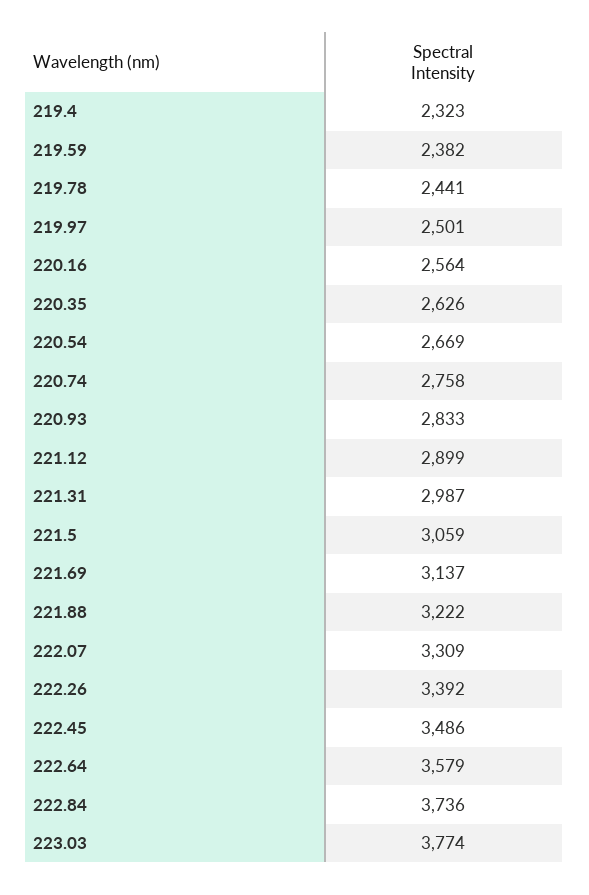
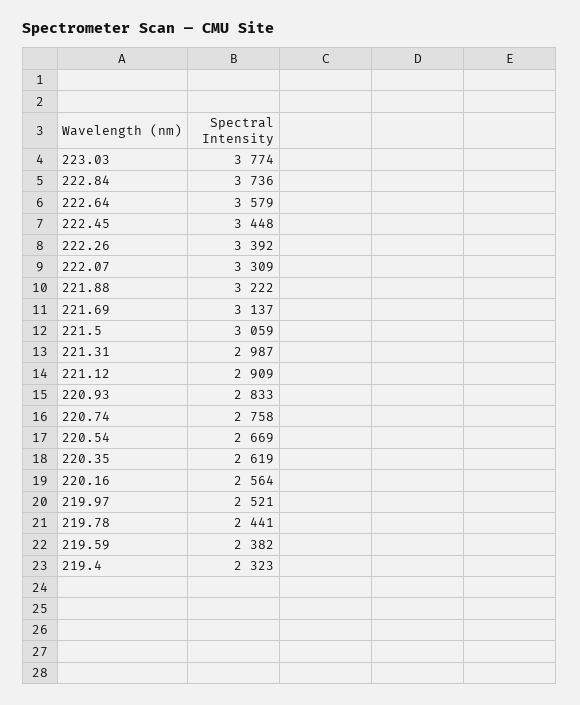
  {
    "219.4": 2323,
    "219.59": 2382,
    "219.78": 2441,
-   "219.97": 2501,
+   "219.97": 2521,
    "220.16": 2564,
-   "220.35": 2626,
+   "220.35": 2619,
    "220.54": 2669,
    "220.74": 2758,
    "220.93": 2833,
-   "221.12": 2899,
+   "221.12": 2909,
    "221.31": 2987,
    "221.5": 3059,
    "221.69": 3137,
    "221.88": 3222,
    "222.07": 3309,
    "222.26": 3392,
-   "222.45": 3486,
+   "222.45": 3448,
    "222.64": 3579,
    "222.84": 3736,
    "223.03": 3774
  }

